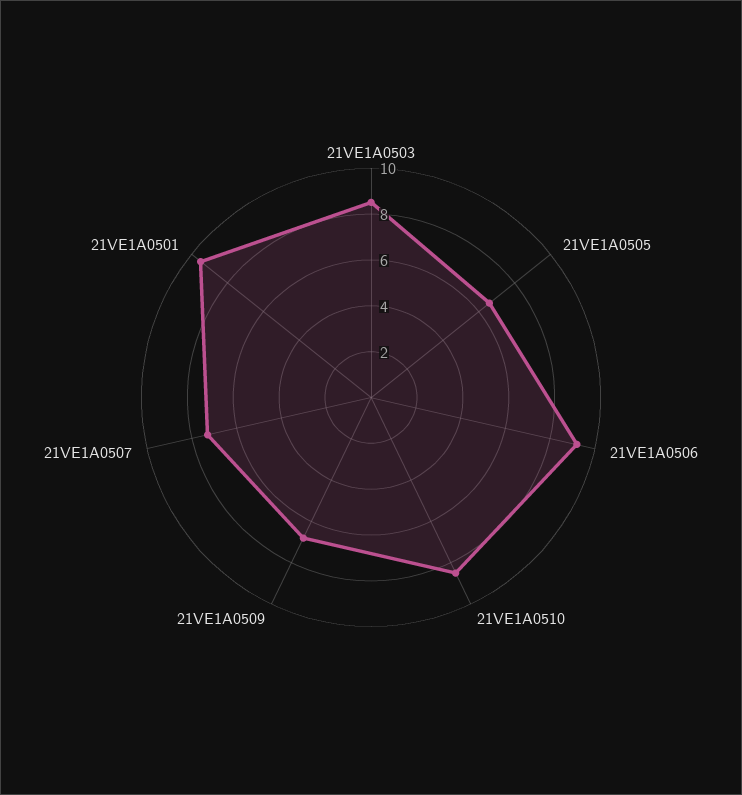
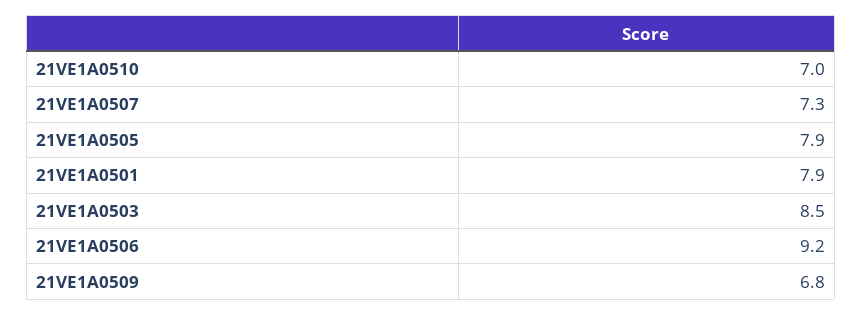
  {
    "21VE1A0503": 8.5,
-   "21VE1A0505": 6.5,
+   "21VE1A0505": 7.9,
    "21VE1A0506": 9.2,
-   "21VE1A0510": 8.5,
+   "21VE1A0510": 7,
    "21VE1A0509": 6.8,
    "21VE1A0507": 7.3,
-   "21VE1A0501": 9.5
+   "21VE1A0501": 7.9
  }

